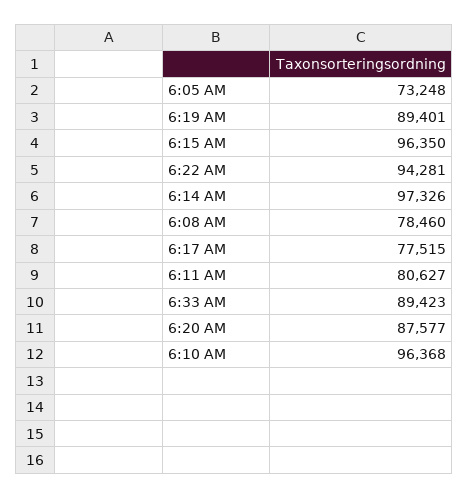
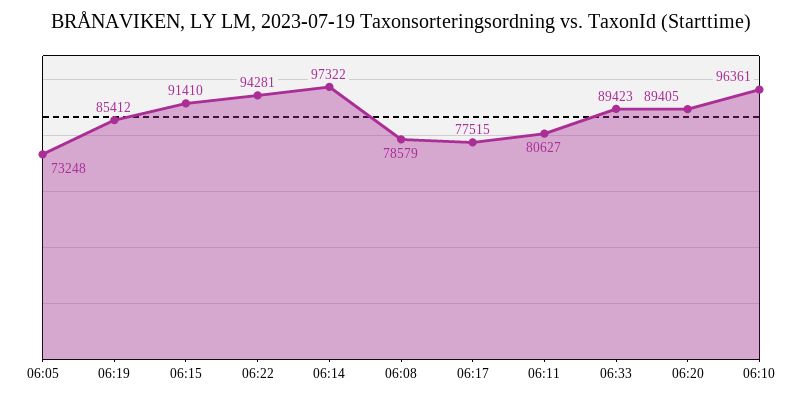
  {
    "6:05 AM": 73248,
-   "6:19 AM": 89401,
+   "6:19 AM": 85412,
-   "6:15 AM": 96350,
+   "6:15 AM": 91410,
    "6:22 AM": 94281,
-   "6:14 AM": 97326,
+   "6:14 AM": 97322,
-   "6:08 AM": 78460,
+   "6:08 AM": 78579,
    "6:17 AM": 77515,
    "6:11 AM": 80627,
    "6:33 AM": 89423,
-   "6:20 AM": 87577,
+   "6:20 AM": 89405,
-   "6:10 AM": 96368
+   "6:10 AM": 96361
  }

